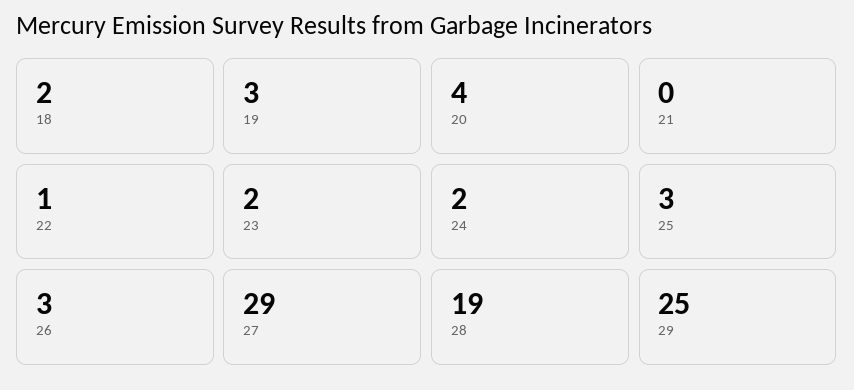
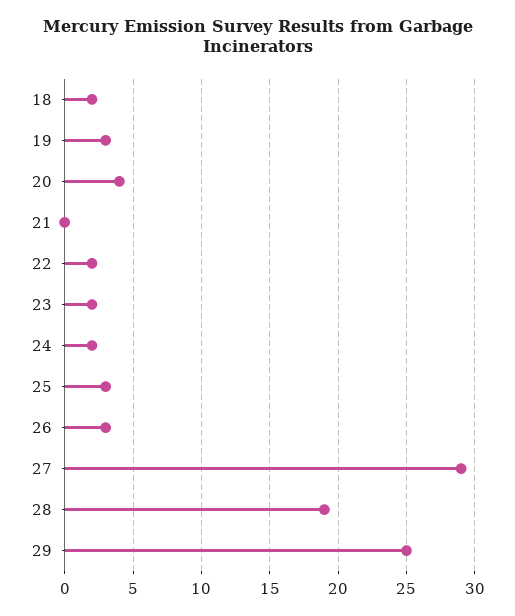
  {
    "18": 2,
    "19": 3,
    "20": 4,
    "21": 0,
-   "22": 1,
+   "22": 2,
    "23": 2,
    "24": 2,
    "25": 3,
    "26": 3,
    "27": 29,
    "28": 19,
    "29": 25
  }

